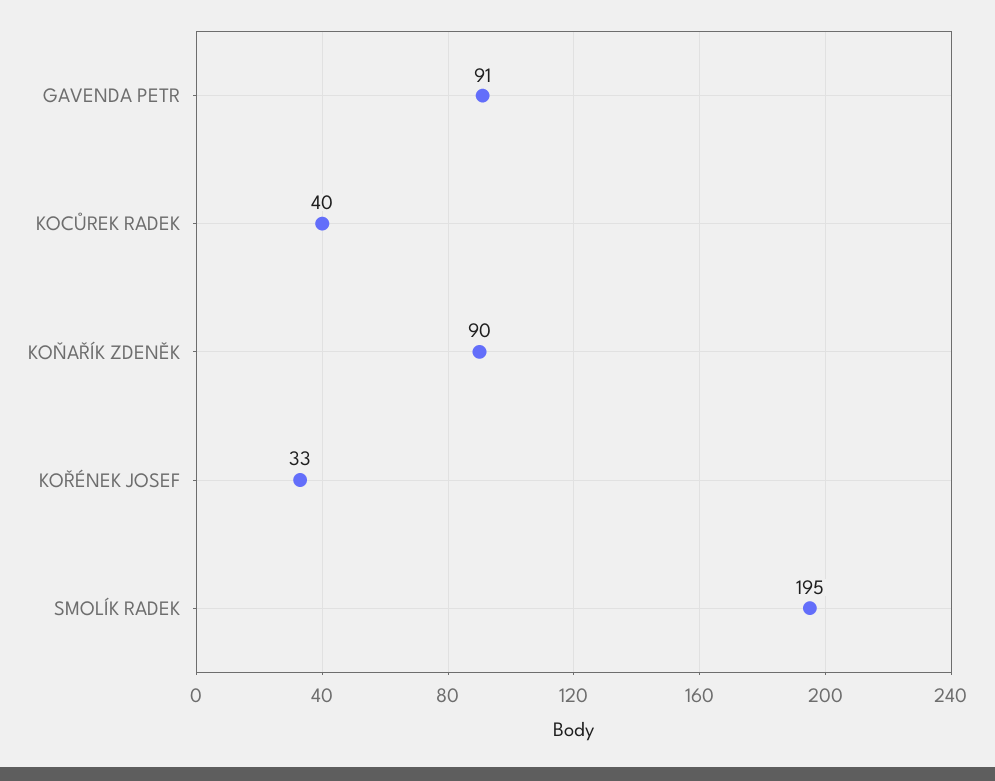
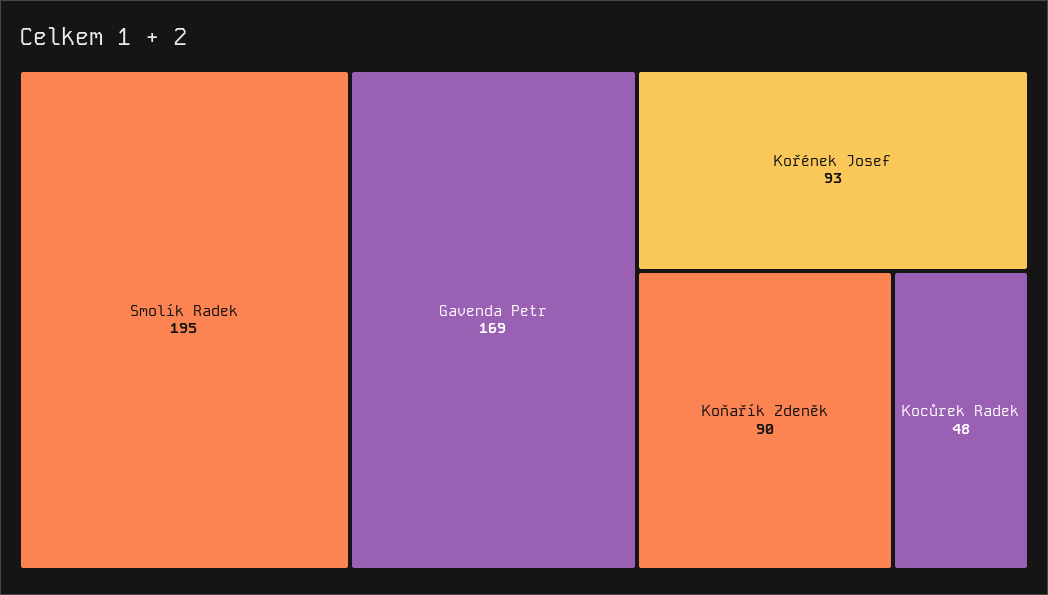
  {
-   "GAVENDA PETR": 91,
+   "GAVENDA PETR": 169,
-   "KOCŮREK RADEK": 40,
+   "KOCŮREK RADEK": 48,
    "KOŇAŘÍK ZDENĚK": 90,
-   "KOŘÉNEK JOSEF": 33,
+   "KOŘÉNEK JOSEF": 93,
    "SMOLÍK RADEK": 195
  }

